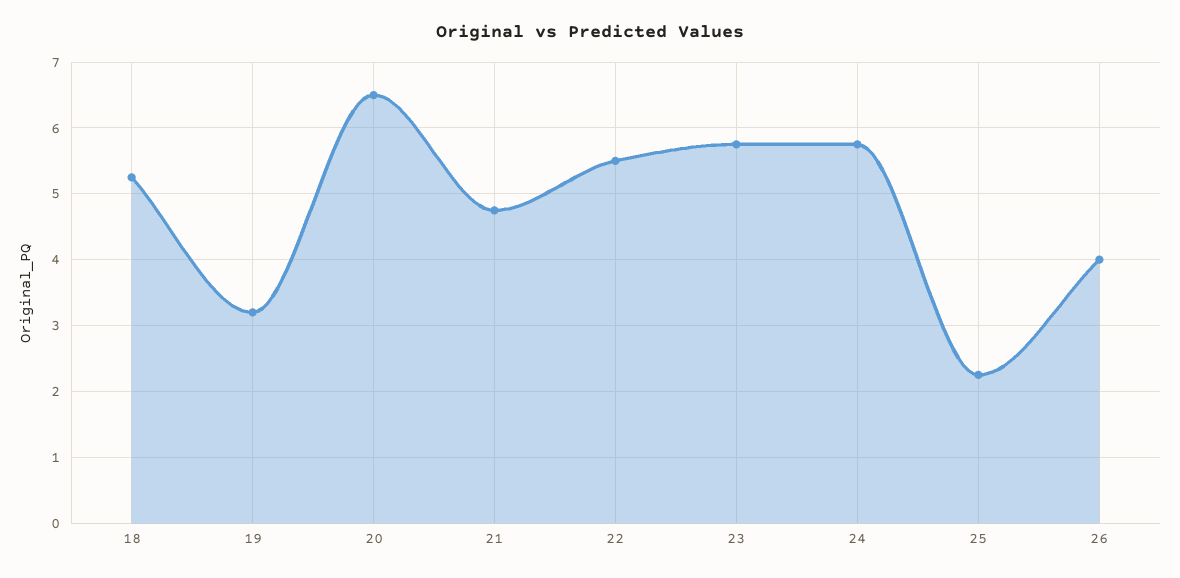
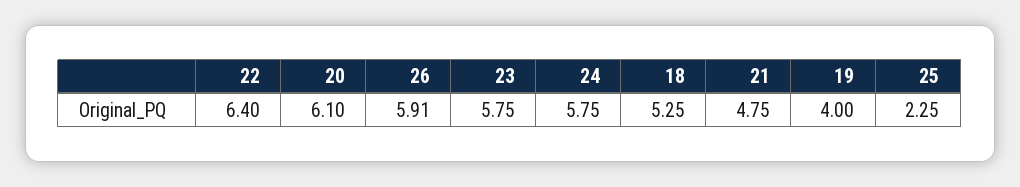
  {
    "18": 5.25,
-   "19": 3.2,
+   "19": 4,
-   "20": 6.5,
+   "20": 6.1,
    "21": 4.75,
-   "22": 5.5,
+   "22": 6.4,
    "23": 5.75,
    "24": 5.75,
    "25": 2.25,
-   "26": 4
+   "26": 5.91
  }

